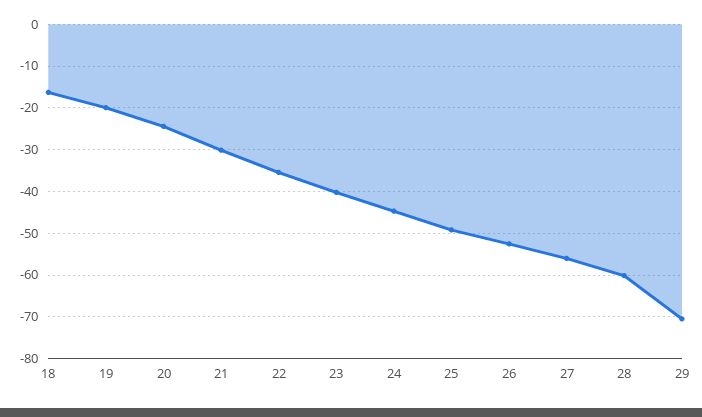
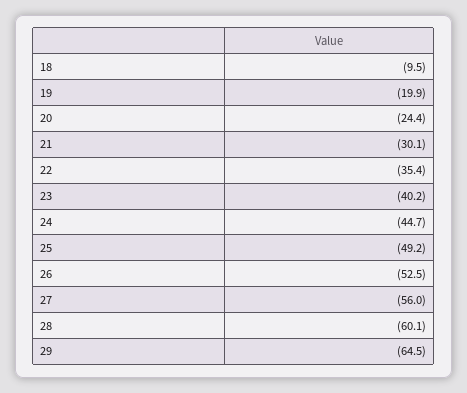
  {
-   "18": -16,
+   "18": -9.5,
    "19": -19.9,
    "20": -24.4,
    "21": -30.1,
    "22": -35.4,
    "23": -40.2,
    "24": -44.7,
    "25": -49.2,
    "26": -52.5,
    "27": -56,
    "28": -60.1,
-   "29": -70
+   "29": -64.5
  }

